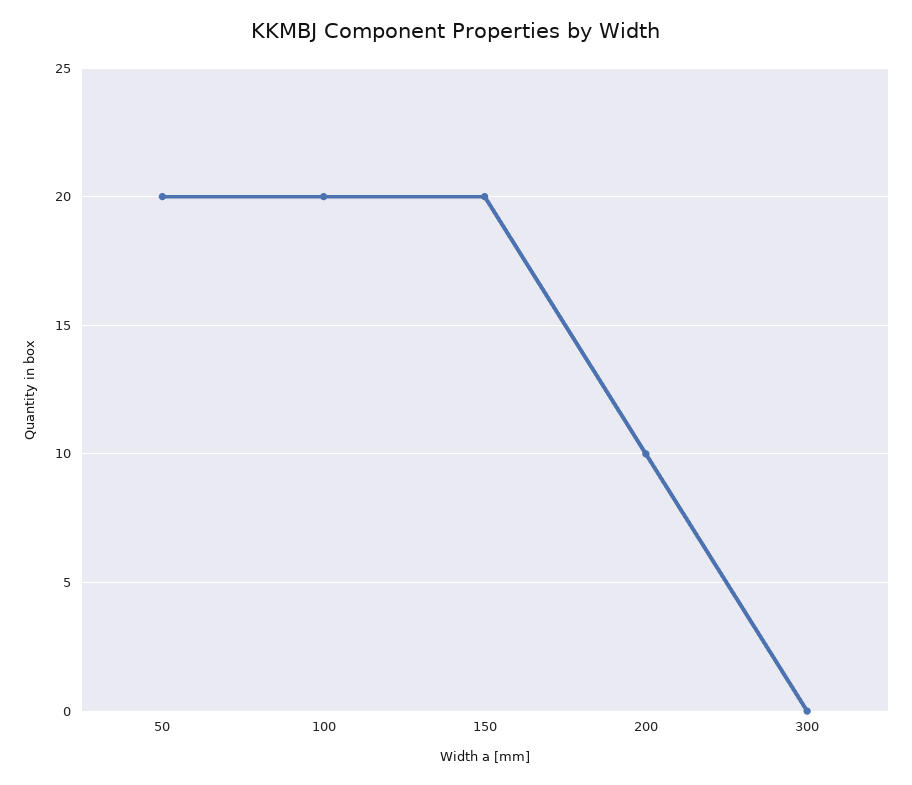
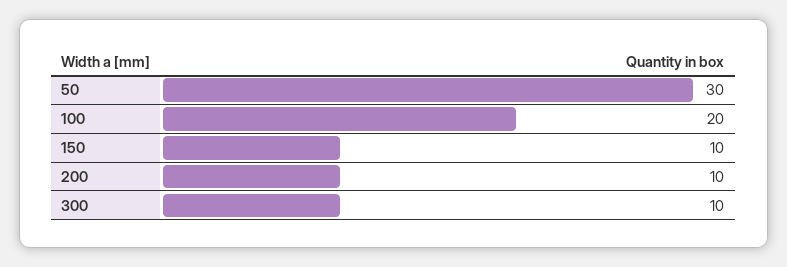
  {
-   "50": 20,
+   "50": 30,
    "100": 20,
-   "150": 20,
+   "150": 10,
    "200": 10,
-   "300": 0
+   "300": 10
  }

